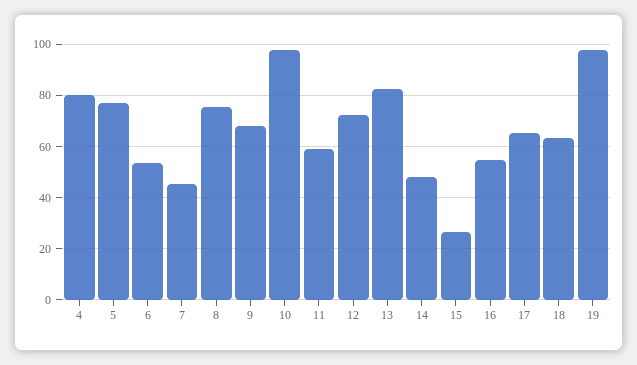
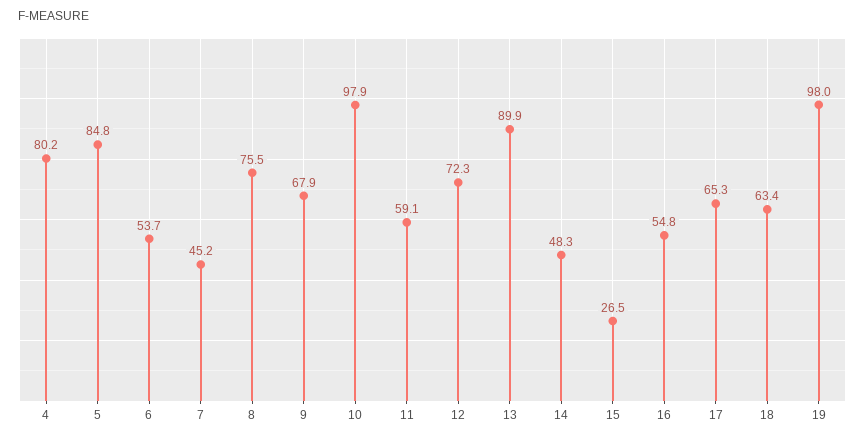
  {
    "4": 80.2,
-   "5": 77.5,
+   "5": 84.8,
    "6": 53.7,
    "7": 45.2,
    "8": 75.5,
    "9": 67.9,
    "10": 97.9,
    "11": 59.1,
    "12": 72.3,
-   "13": 82.5,
+   "13": 89.9,
    "14": 48.3,
    "15": 26.5,
    "16": 54.8,
    "17": 65.3,
    "18": 63.4,
    "19": 98
  }

